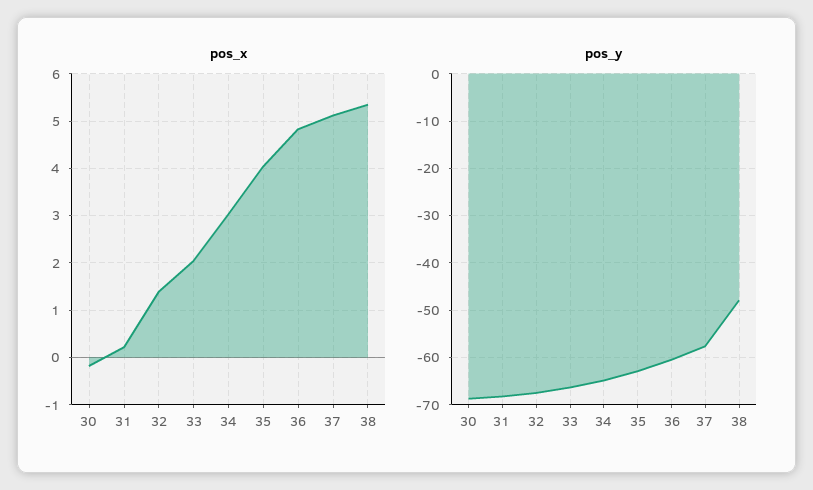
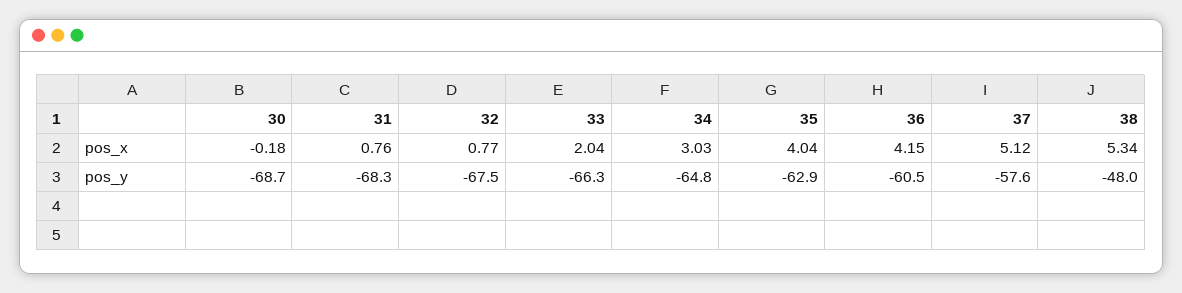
  {
    "pos_x": {
      "30": -0.18,
-     "31": 0.2,
+     "31": 0.76,
-     "32": 1.4,
+     "32": 0.77,
      "33": 2.04,
      "34": 3.03,
      "35": 4.04,
-     "36": 4.8,
+     "36": 4.15,
      "37": 5.12,
      "38": 5.34
    },
    "pos_y": {
      "30": -68.7,
      "31": -68.3,
      "32": -67.5,
      "33": -66.3,
      "34": -64.8,
      "35": -62.9,
      "36": -60.5,
      "37": -57.6,
      "38": -48
    }
  }

